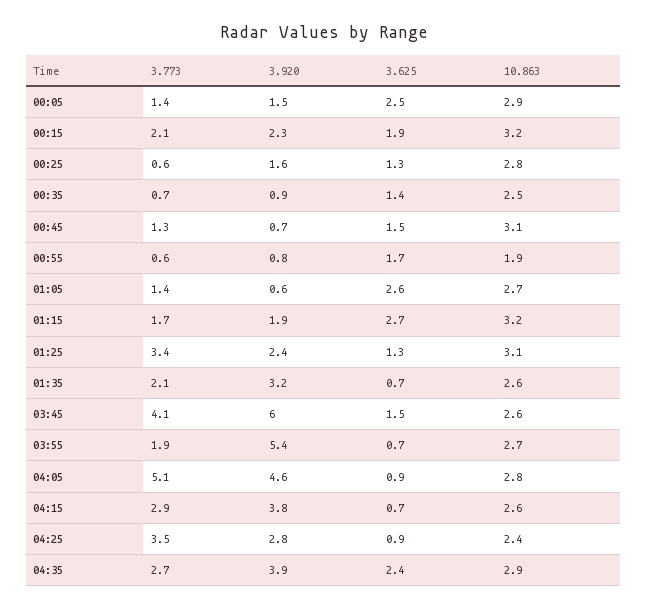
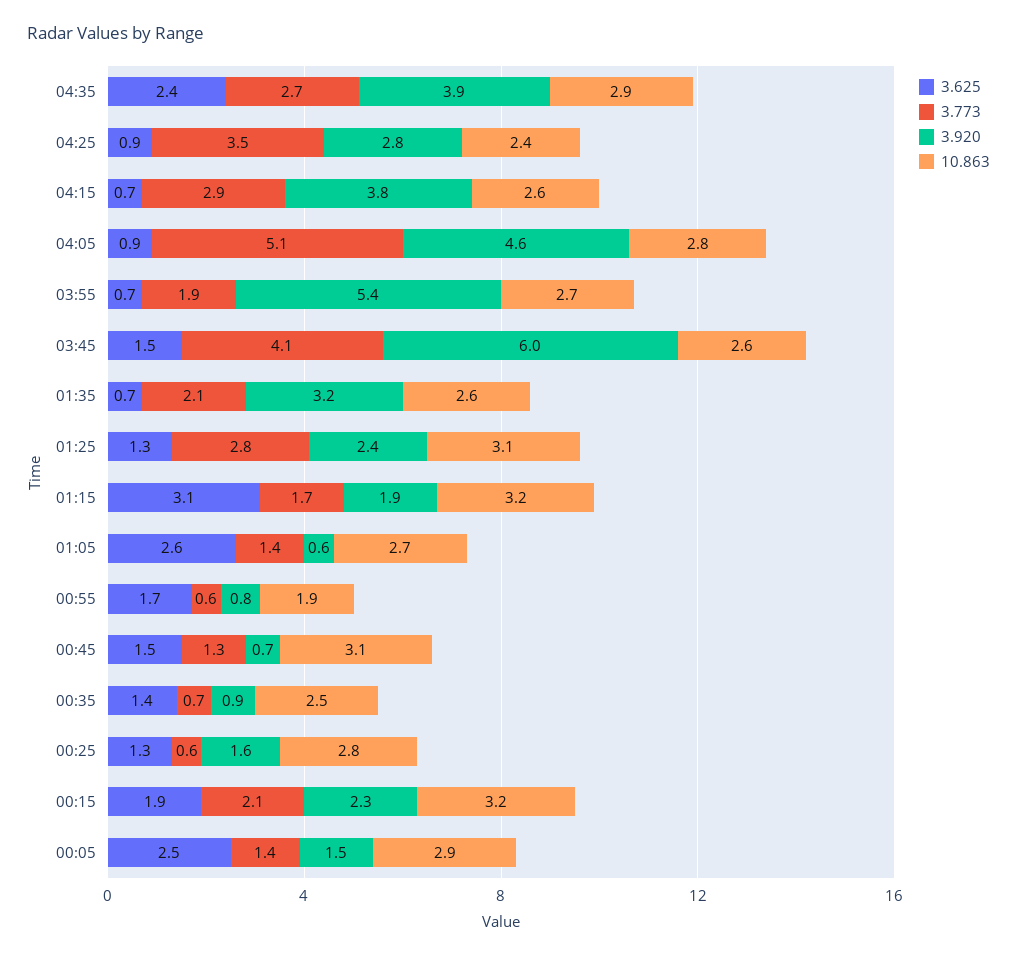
  {
    "3.773": {
      "00:05": 1.4,
      "00:15": 2.1,
      "00:25": 0.6,
      "00:35": 0.7,
      "00:45": 1.3,
      "00:55": 0.6,
      "01:05": 1.4,
      "01:15": 1.7,
-     "01:25": 3.4,
+     "01:25": 2.8,
      "01:35": 2.1,
      "03:45": 4.1,
      "03:55": 1.9,
      "04:05": 5.1,
      "04:15": 2.9,
      "04:25": 3.5,
      "04:35": 2.7
    },
    "3.920": {
      "00:05": 1.5,
      "00:15": 2.3,
      "00:25": 1.6,
      "00:35": 0.9,
      "00:45": 0.7,
      "00:55": 0.8,
      "01:05": 0.6,
      "01:15": 1.9,
      "01:25": 2.4,
      "01:35": 3.2,
      "03:45": 6,
      "03:55": 5.4,
      "04:05": 4.6,
      "04:15": 3.8,
      "04:25": 2.8,
      "04:35": 3.9
    },
    "3.625": {
      "00:05": 2.5,
      "00:15": 1.9,
      "00:25": 1.3,
      "00:35": 1.4,
      "00:45": 1.5,
      "00:55": 1.7,
      "01:05": 2.6,
-     "01:15": 2.7,
+     "01:15": 3.1,
      "01:25": 1.3,
      "01:35": 0.7,
      "03:45": 1.5,
      "03:55": 0.7,
      "04:05": 0.9,
      "04:15": 0.7,
      "04:25": 0.9,
      "04:35": 2.4
    },
    "10.863": {
      "00:05": 2.9,
      "00:15": 3.2,
      "00:25": 2.8,
      "00:35": 2.5,
      "00:45": 3.1,
      "00:55": 1.9,
      "01:05": 2.7,
      "01:15": 3.2,
      "01:25": 3.1,
      "01:35": 2.6,
      "03:45": 2.6,
      "03:55": 2.7,
      "04:05": 2.8,
      "04:15": 2.6,
      "04:25": 2.4,
      "04:35": 2.9
    }
  }

